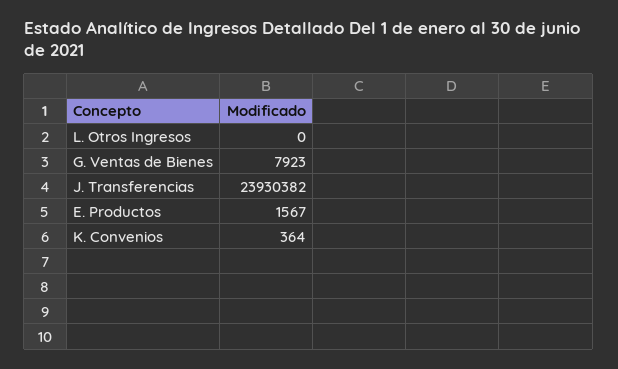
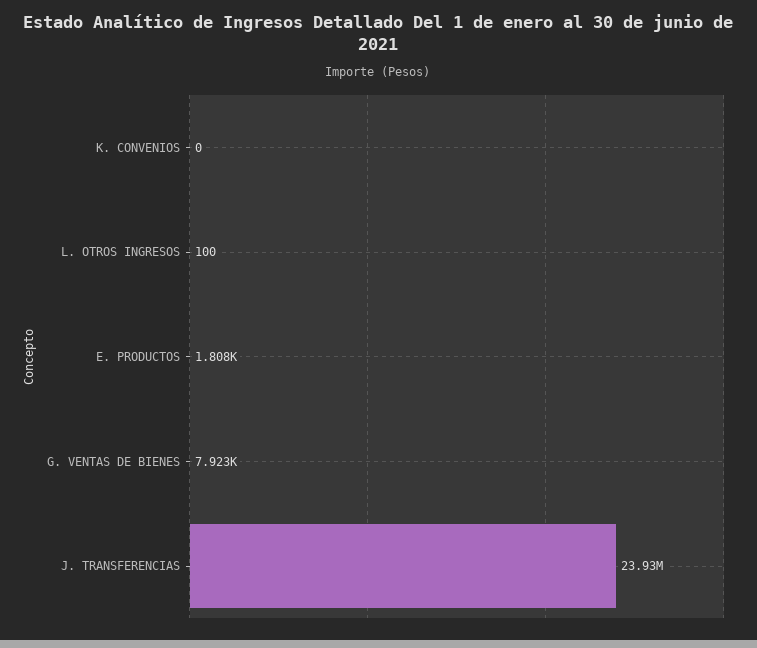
  {
-   "L. Otros Ingresos": 0,
+   "L. Otros Ingresos": 100,
    "G. Ventas de Bienes": 7923,
    "J. Transferencias": 23930382,
-   "E. Productos": 1567,
+   "E. Productos": 1808,
-   "K. Convenios": 364
+   "K. Convenios": 0
  }

